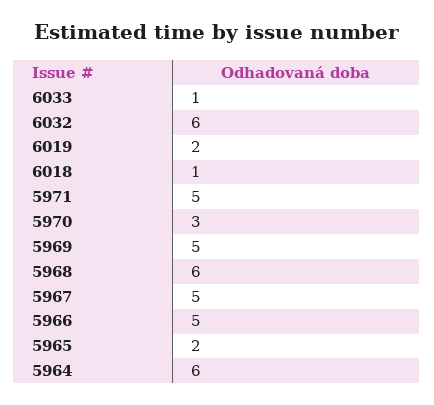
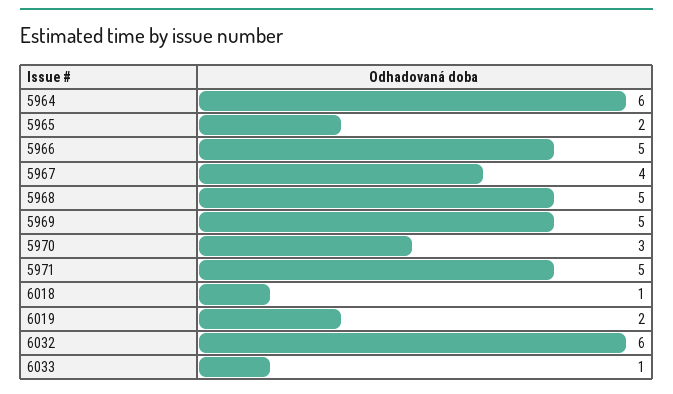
  {
    "6033": 1,
    "6032": 6,
    "6019": 2,
    "6018": 1,
    "5971": 5,
    "5970": 3,
    "5969": 5,
-   "5968": 6,
+   "5968": 5,
-   "5967": 5,
+   "5967": 4,
    "5966": 5,
    "5965": 2,
    "5964": 6
  }

